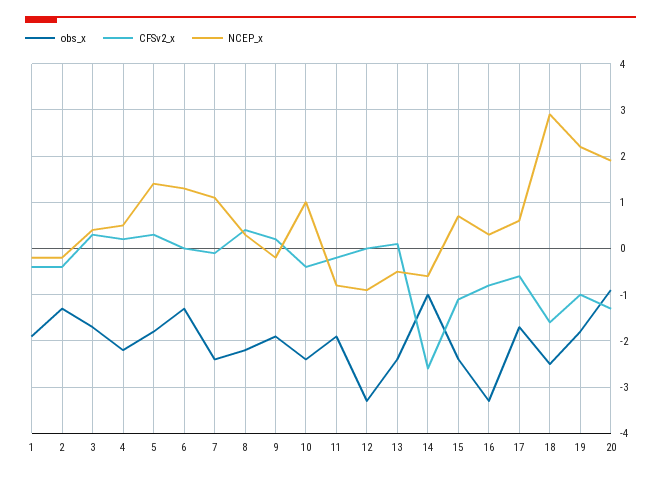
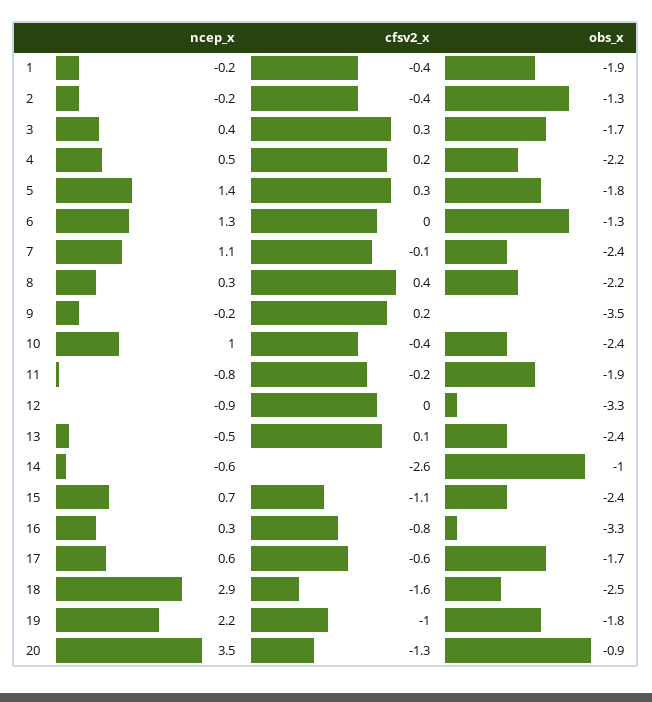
  {
    "obs_x": {
      "1": -1.9,
      "2": -1.3,
      "3": -1.7,
      "4": -2.2,
      "5": -1.8,
      "6": -1.3,
      "7": -2.4,
      "8": -2.2,
-     "9": -2,
+     "9": -3.5,
      "10": -2.4,
      "11": -1.9,
      "12": -3.3,
      "13": -2.4,
      "14": -1,
      "15": -2.4,
      "16": -3.3,
      "17": -1.7,
      "18": -2.5,
      "19": -1.8,
      "20": -0.9
    },
    "CFSv2_x": {
      "1": -0.4,
      "2": -0.4,
      "3": 0.3,
      "4": 0.2,
      "5": 0.3,
      "6": 0,
      "7": -0.1,
      "8": 0.4,
      "9": 0.2,
      "10": -0.4,
      "11": -0.2,
      "12": 0,
      "13": 0.1,
      "14": -2.6,
      "15": -1.1,
      "16": -0.8,
      "17": -0.6,
      "18": -1.6,
      "19": -1,
      "20": -1.3
    },
    "NCEP_x": {
      "1": -0.2,
      "2": -0.2,
      "3": 0.4,
      "4": 0.5,
      "5": 1.4,
      "6": 1.3,
      "7": 1.1,
      "8": 0.3,
      "9": -0.2,
      "10": 1,
      "11": -0.8,
      "12": -0.9,
      "13": -0.5,
      "14": -0.6,
      "15": 0.7,
      "16": 0.3,
      "17": 0.6,
      "18": 2.9,
      "19": 2.2,
-     "20": 2
+     "20": 3.5
    }
  }

